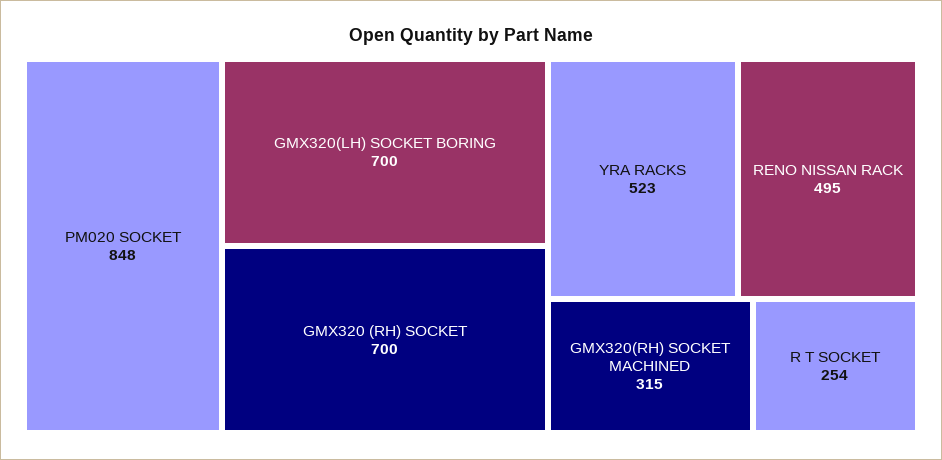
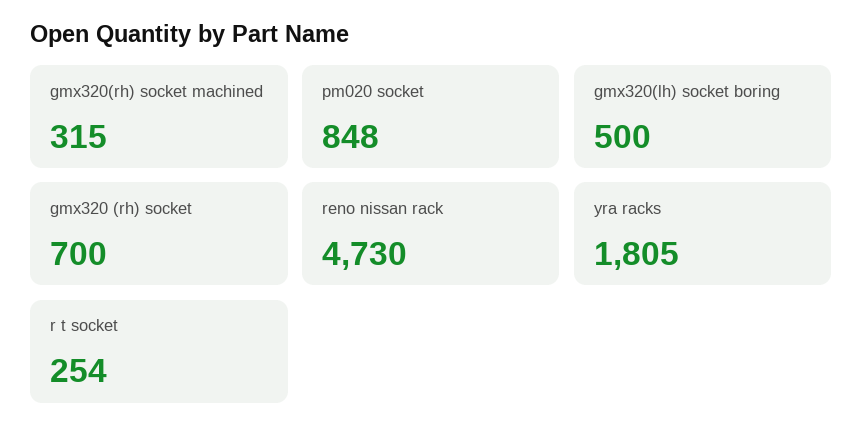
  {
    "PM020 SOCKET": 848,
-   "GMX320(LH) SOCKET BORING": 700,
+   "GMX320(LH) SOCKET BORING": 500,
    "GMX320 (RH) SOCKET": 700,
-   "YRA RACKS": 523,
+   "YRA RACKS": 1805,
-   "RENO NISSAN RACK": 495,
+   "RENO NISSAN RACK": 4730,
    "GMX320(RH) SOCKET MACHINED": 315,
    "R T SOCKET": 254
  }

